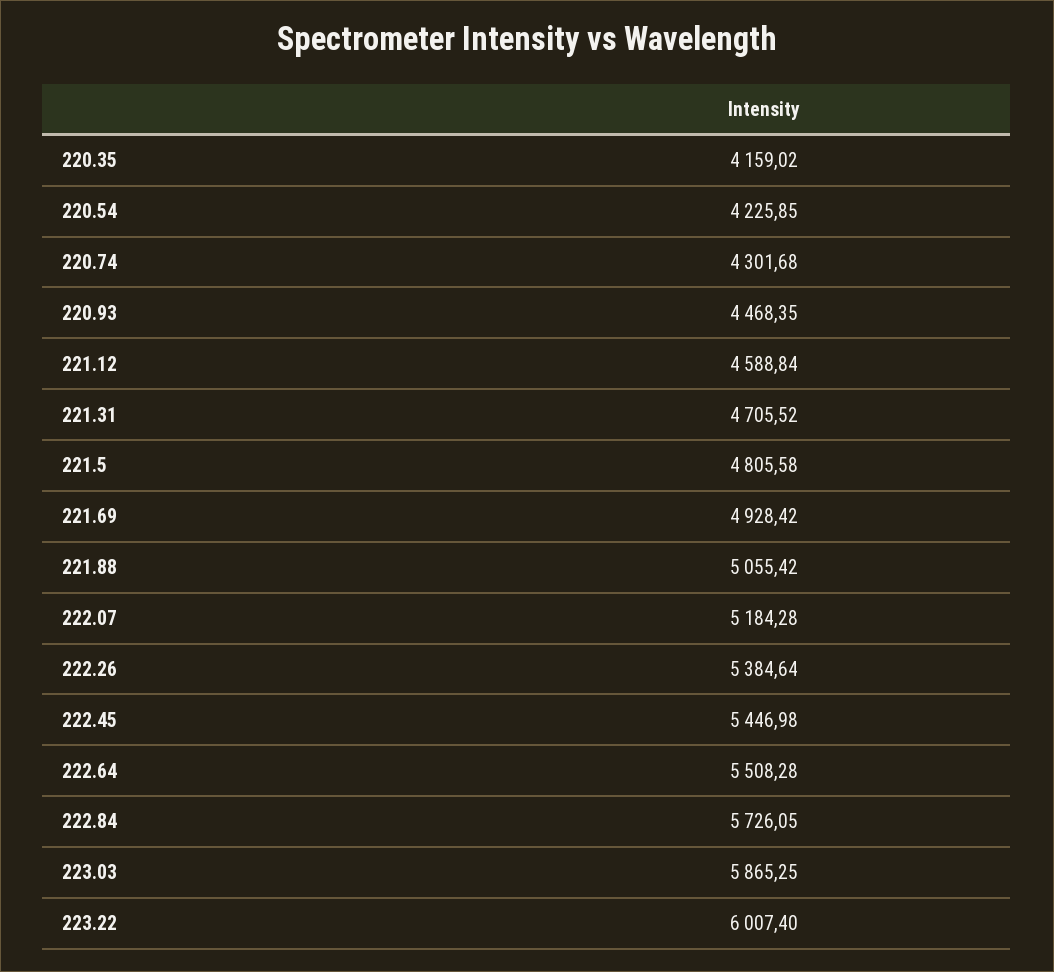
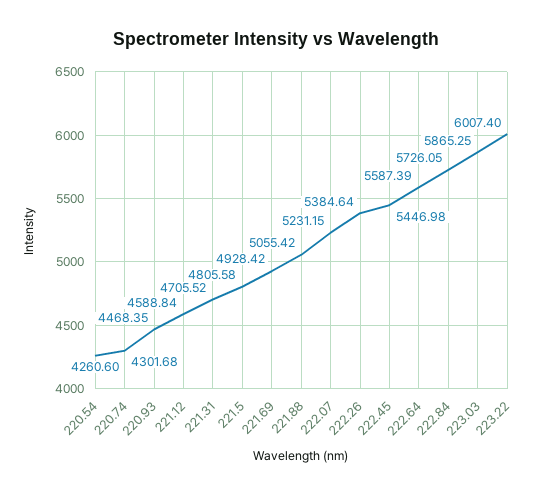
  {
-   "220.35": 4159.02,
-   "220.54": 4225.85,
+   "220.54": 4260.6,
    "220.74": 4301.68,
    "220.93": 4468.35,
    "221.12": 4588.84,
    "221.31": 4705.52,
    "221.5": 4805.58,
    "221.69": 4928.42,
    "221.88": 5055.42,
-   "222.07": 5184.28,
+   "222.07": 5231.15,
    "222.26": 5384.64,
    "222.45": 5446.98,
-   "222.64": 5508.28,
+   "222.64": 5587.39,
    "222.84": 5726.05,
    "223.03": 5865.25,
    "223.22": 6007.4
  }

